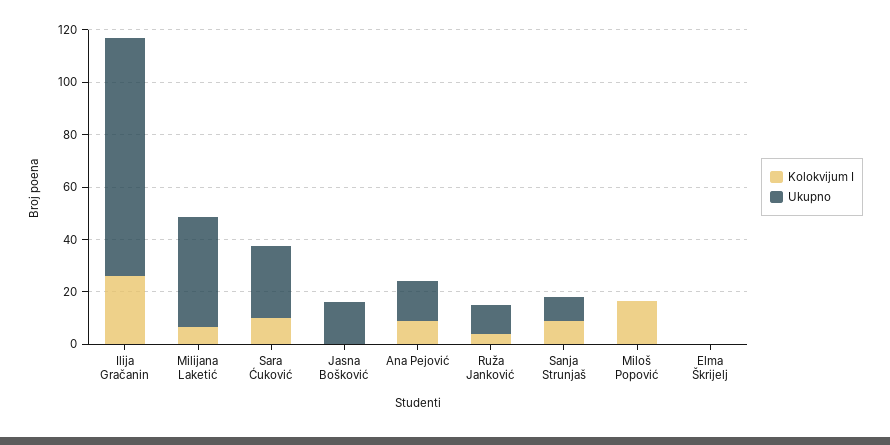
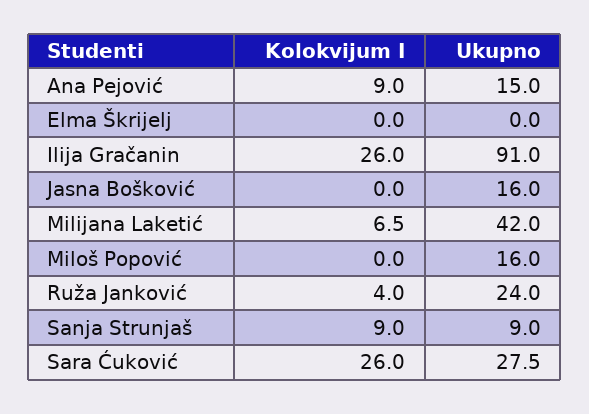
  {
    "Kolokvijum I": {
      "Ilija Gračanin": 26,
      "Milijana Laketić": 6.5,
-     "Sara Ćuković": 10,
+     "Sara Ćuković": 26,
      "Jasna Bošković": 0,
      "Ana Pejović": 9,
      "Ruža Janković": 4,
      "Sanja Strunjaš": 9,
-     "Miloš Popović": 15,
+     "Miloš Popović": 0,
      "Elma Škrijelj": 0
    },
    "Ukupno": {
      "Ilija Gračanin": 91,
      "Milijana Laketić": 42,
      "Sara Ćuković": 27.5,
      "Jasna Bošković": 16,
      "Ana Pejović": 15,
-     "Ruža Janković": 10,
+     "Ruža Janković": 24,
      "Sanja Strunjaš": 9,
-     "Miloš Popović": 0,
+     "Miloš Popović": 16,
      "Elma Škrijelj": 0
    }
  }

